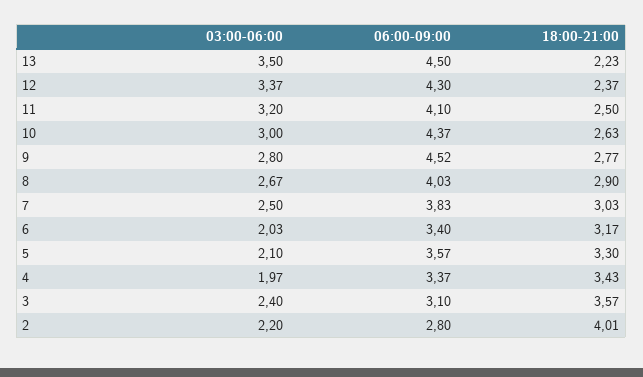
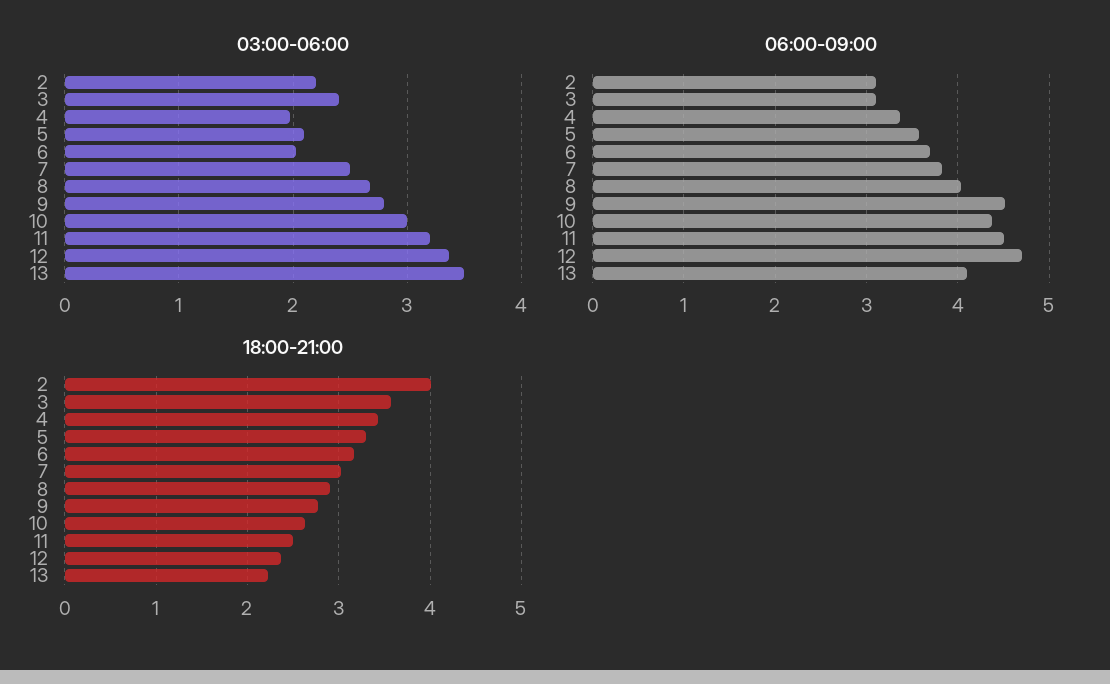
  {
    "03:00-06:00": {
      "13": 3.5,
      "12": 3.37,
      "11": 3.2,
      "10": 3,
      "9": 2.8,
      "8": 2.67,
      "7": 2.5,
      "6": 2.03,
      "5": 2.1,
      "4": 1.97,
      "3": 2.4,
      "2": 2.2
    },
    "06:00-09:00": {
-     "13": 4.5,
+     "13": 4.1,
-     "12": 4.3,
+     "12": 4.7,
-     "11": 4.1,
+     "11": 4.5,
      "10": 4.37,
      "9": 4.52,
      "8": 4.03,
      "7": 3.83,
-     "6": 3.4,
+     "6": 3.7,
      "5": 3.57,
      "4": 3.37,
      "3": 3.1,
-     "2": 2.8
+     "2": 3.1
    },
    "18:00-21:00": {
      "13": 2.23,
      "12": 2.37,
      "11": 2.5,
      "10": 2.63,
      "9": 2.77,
      "8": 2.9,
      "7": 3.03,
      "6": 3.17,
      "5": 3.3,
      "4": 3.43,
      "3": 3.57,
      "2": 4.01
    }
  }

